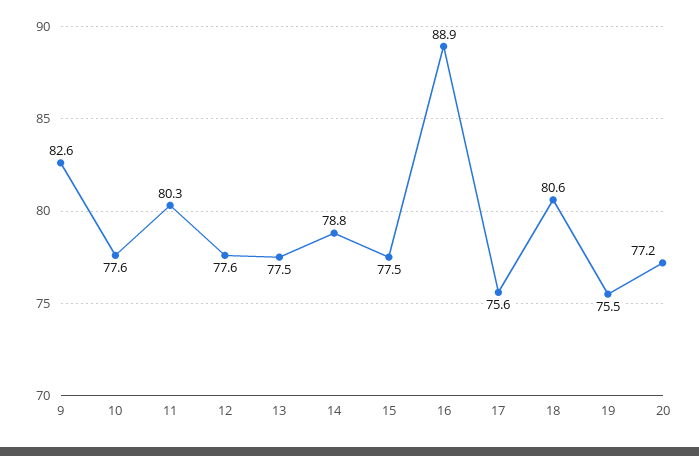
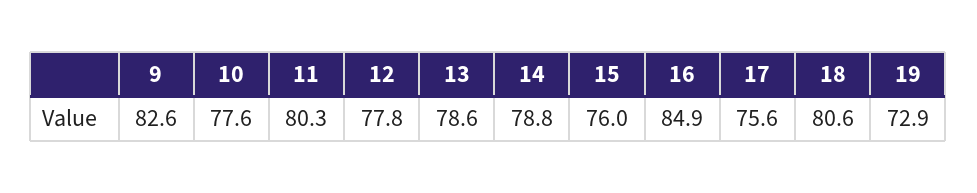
  {
    "9": 82.6,
    "10": 77.6,
    "11": 80.3,
-   "12": 77.6,
+   "12": 77.8,
-   "13": 77.5,
+   "13": 78.6,
    "14": 78.8,
-   "15": 77.5,
+   "15": 76,
-   "16": 88.9,
+   "16": 84.9,
    "17": 75.6,
    "18": 80.6,
-   "19": 75.5,
+   "19": 72.9
-   "20": 77.2
  }

